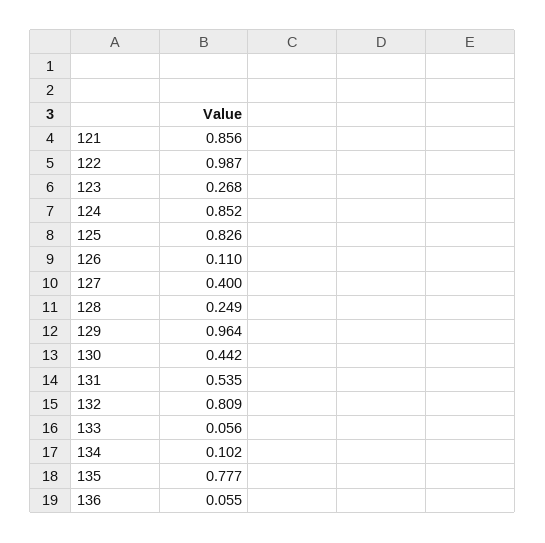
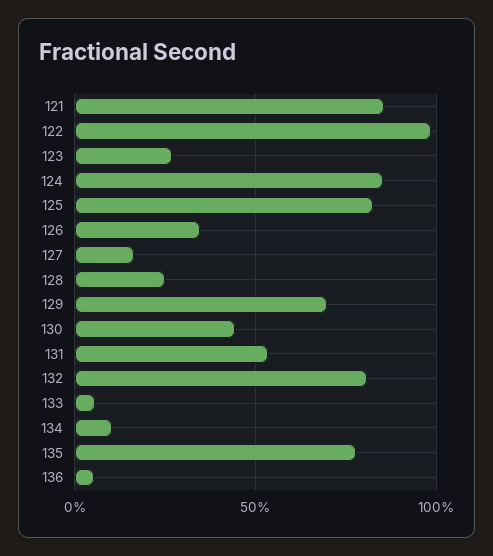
  {
    "121": 0.856,
    "122": 0.987,
    "123": 0.268,
    "124": 0.852,
    "125": 0.826,
-   "126": 0.11,
+   "126": 0.35,
-   "127": 0.4,
+   "127": 0.15,
    "128": 0.249,
-   "129": 0.964,
+   "129": 0.7,
    "130": 0.442,
    "131": 0.535,
    "132": 0.809,
    "133": 0.056,
    "134": 0.102,
    "135": 0.777,
    "136": 0.055
  }

